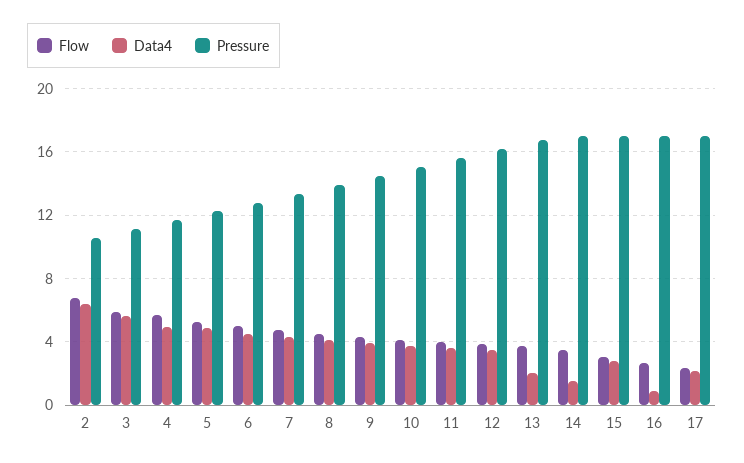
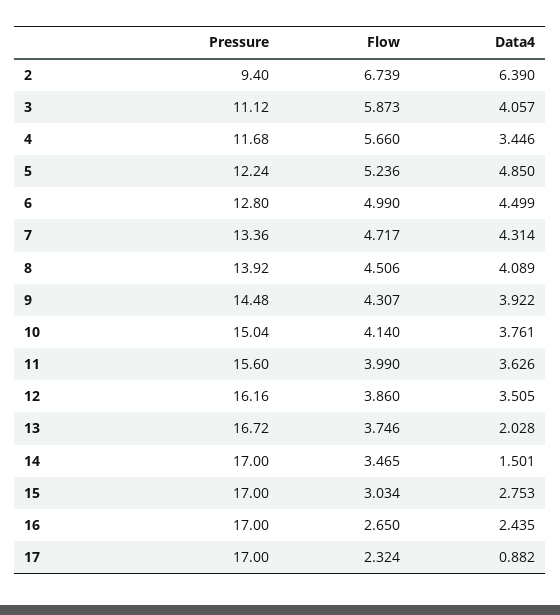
  {
    "Flow": {
      "2": 6.739,
      "3": 5.873,
      "4": 5.66,
      "5": 5.236,
      "6": 4.99,
      "7": 4.717,
      "8": 4.506,
      "9": 4.307,
      "10": 4.14,
      "11": 3.99,
      "12": 3.86,
      "13": 3.746,
      "14": 3.465,
      "15": 3.034,
      "16": 2.65,
      "17": 2.324
    },
    "Data4": {
      "2": 6.39,
-     "3": 5.5,
+     "3": 4.057,
-     "4": 5,
+     "4": 3.446,
      "5": 4.85,
      "6": 4.499,
      "7": 4.314,
      "8": 4.089,
      "9": 3.922,
      "10": 3.761,
      "11": 3.626,
      "12": 3.505,
      "13": 2.028,
      "14": 1.501,
      "15": 2.753,
-     "16": 1,
+     "16": 2.435,
-     "17": 2
+     "17": 0.882
    },
    "Pressure": {
-     "2": 10.5,
+     "2": 9.4,
      "3": 11.12,
      "4": 11.68,
      "5": 12.24,
      "6": 12.8,
      "7": 13.36,
      "8": 13.92,
      "9": 14.48,
      "10": 15.04,
      "11": 15.6,
      "12": 16.16,
      "13": 16.72,
      "14": 17,
      "15": 17,
      "16": 17,
      "17": 17
    }
  }

